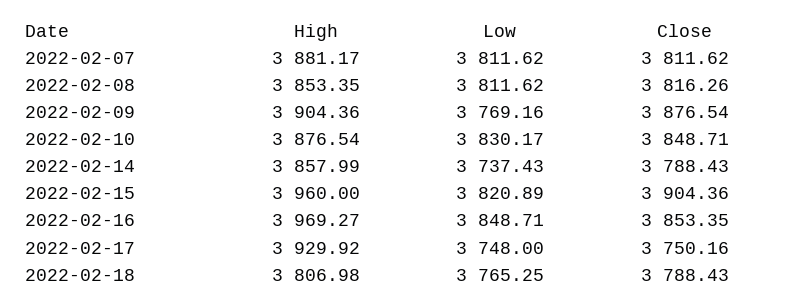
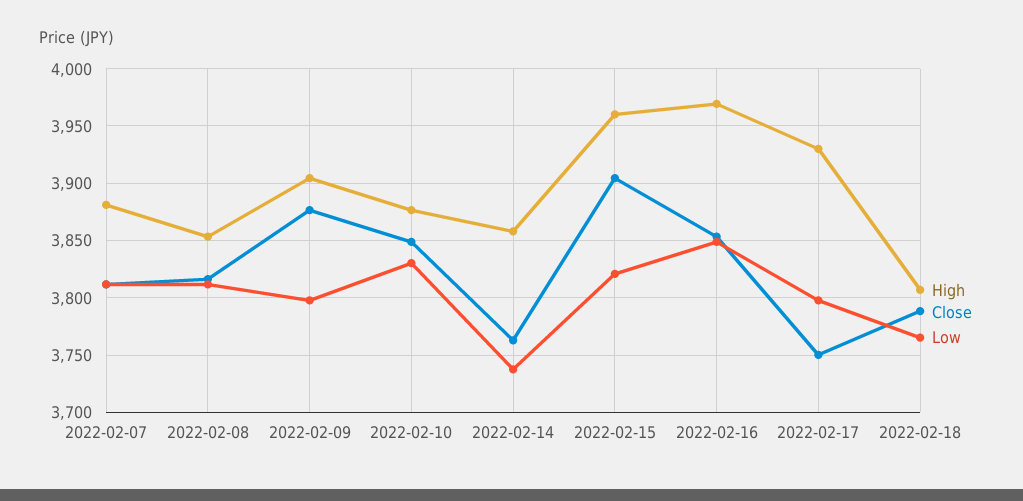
  {
    "High": {
      "2022-02-07": 3881.17,
      "2022-02-08": 3853.35,
      "2022-02-09": 3904.36,
      "2022-02-10": 3876.54,
      "2022-02-14": 3857.99,
      "2022-02-15": 3960,
      "2022-02-16": 3969.27,
      "2022-02-17": 3929.92,
      "2022-02-18": 3806.98
    },
    "Low": {
      "2022-02-07": 3811.62,
      "2022-02-08": 3811.62,
-     "2022-02-09": 3769.16,
+     "2022-02-09": 3800,
      "2022-02-10": 3830.17,
      "2022-02-14": 3737.43,
      "2022-02-15": 3820.89,
      "2022-02-16": 3848.71,
-     "2022-02-17": 3748,
+     "2022-02-17": 3800,
      "2022-02-18": 3765.25
    },
    "Close": {
      "2022-02-07": 3811.62,
      "2022-02-08": 3816.26,
      "2022-02-09": 3876.54,
      "2022-02-10": 3848.71,
-     "2022-02-14": 3788.43,
+     "2022-02-14": 3760,
      "2022-02-15": 3904.36,
      "2022-02-16": 3853.35,
      "2022-02-17": 3750.16,
      "2022-02-18": 3788.43
    }
  }

